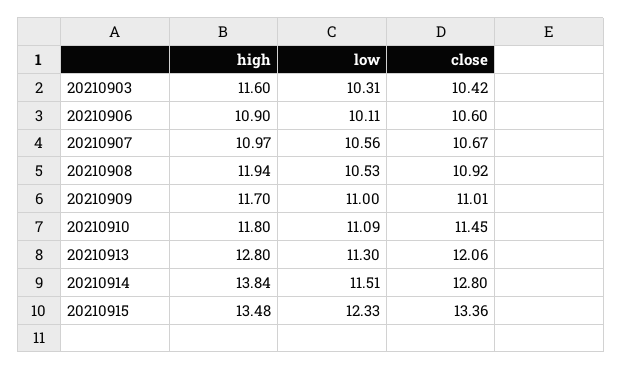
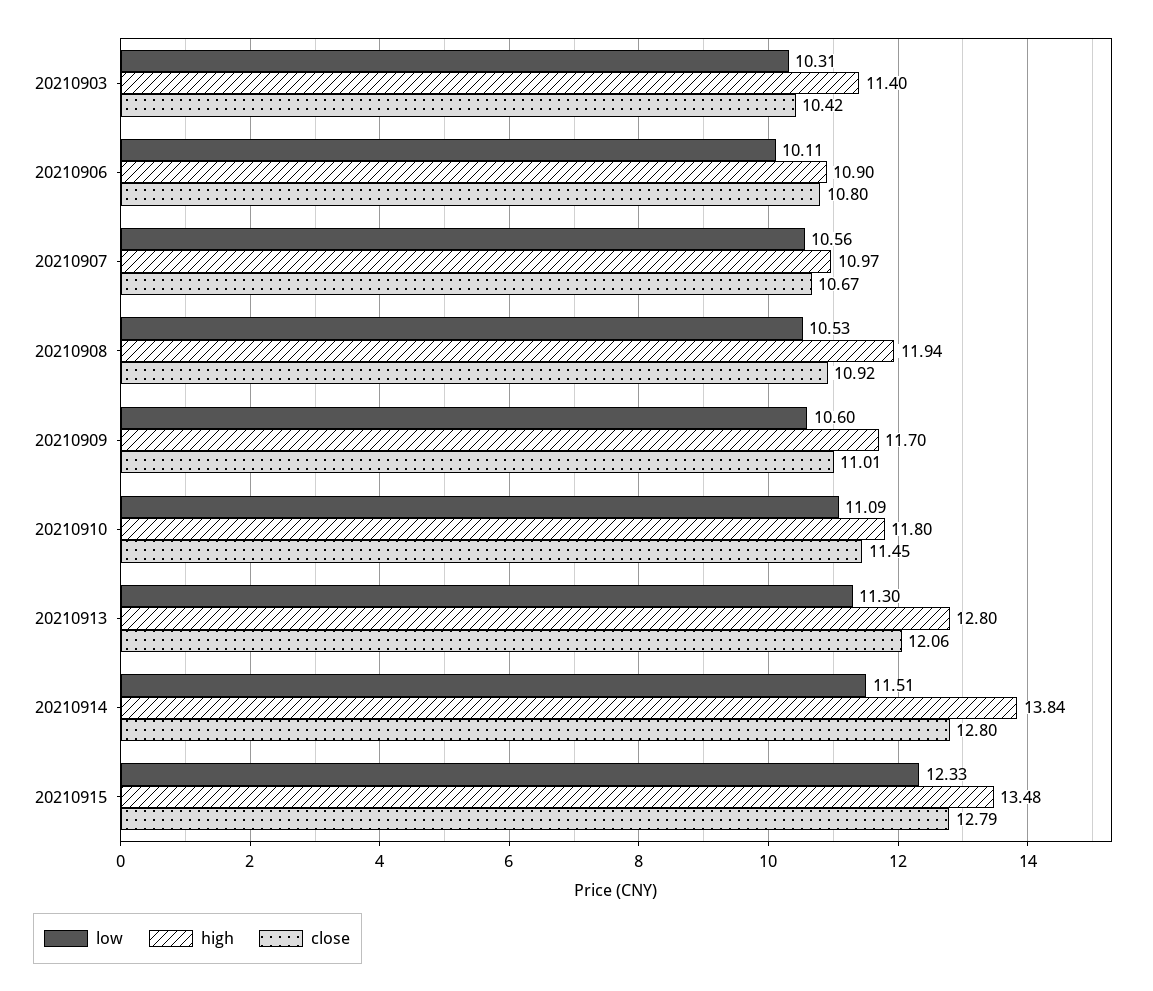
  {
    "high": {
-     "20210903": 11.6,
+     "20210903": 11.4,
      "20210906": 10.9,
      "20210907": 10.97,
      "20210908": 11.94,
      "20210909": 11.7,
      "20210910": 11.8,
      "20210913": 12.8,
      "20210914": 13.84,
      "20210915": 13.48
    },
    "low": {
      "20210903": 10.31,
      "20210906": 10.11,
      "20210907": 10.56,
      "20210908": 10.53,
-     "20210909": 11,
+     "20210909": 10.6,
      "20210910": 11.09,
      "20210913": 11.3,
      "20210914": 11.51,
      "20210915": 12.33
    },
    "close": {
      "20210903": 10.42,
-     "20210906": 10.6,
+     "20210906": 10.8,
      "20210907": 10.67,
      "20210908": 10.92,
      "20210909": 11.01,
      "20210910": 11.45,
      "20210913": 12.06,
      "20210914": 12.8,
-     "20210915": 13.36
+     "20210915": 12.79
    }
  }

